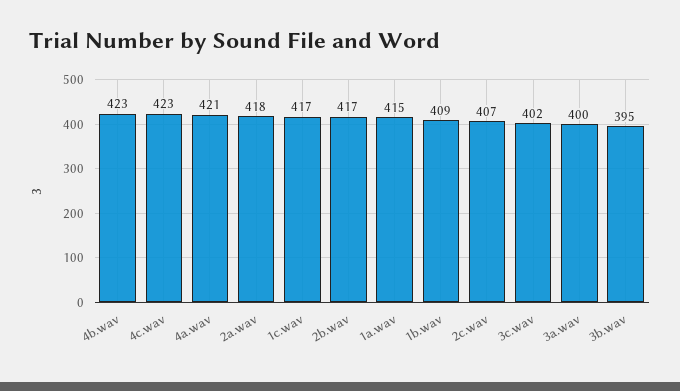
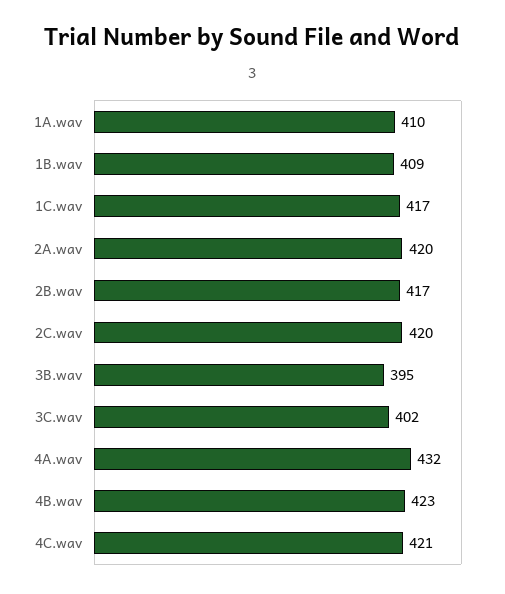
  {
    "4b.wav": 423,
-   "4c.wav": 423,
+   "4c.wav": 421,
-   "4a.wav": 421,
+   "4a.wav": 432,
-   "2a.wav": 418,
+   "2a.wav": 420,
    "1c.wav": 417,
    "2b.wav": 417,
-   "1a.wav": 415,
+   "1a.wav": 410,
    "1b.wav": 409,
-   "2c.wav": 407,
+   "2c.wav": 420,
    "3c.wav": 402,
-   "3a.wav": 400,
    "3b.wav": 395
  }

